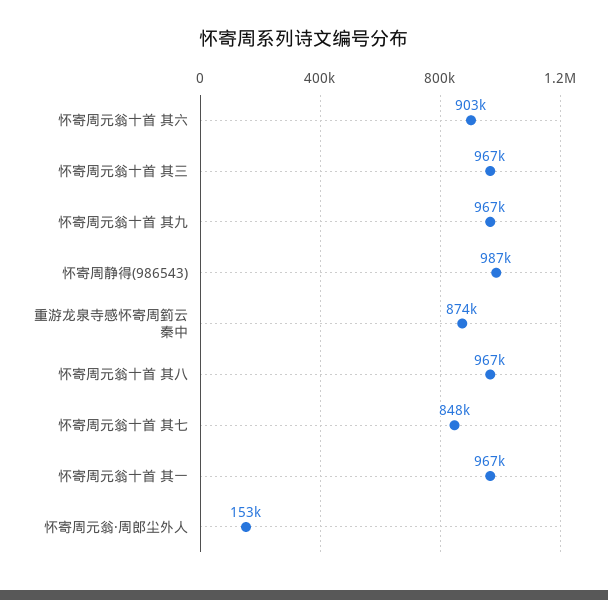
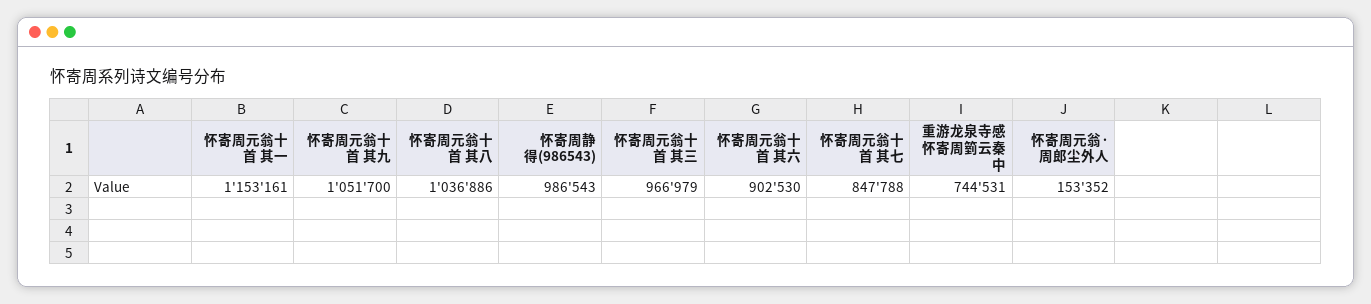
  {
    "怀寄周元翁十首 其六": 902530,
    "怀寄周元翁十首 其三": 966979,
-   "怀寄周元翁十首 其九": 967000,
+   "怀寄周元翁十首 其九": 1051700,
    "怀寄周静得(986543)": 986543,
-   "重游龙泉寺感怀寄周箌云秦中": 874000,
+   "重游龙泉寺感怀寄周箌云秦中": 744531,
-   "怀寄周元翁十首 其八": 967000,
+   "怀寄周元翁十首 其八": 1036886,
    "怀寄周元翁十首 其七": 847788,
-   "怀寄周元翁十首 其一": 967000,
+   "怀寄周元翁十首 其一": 1153161,
    "怀寄周元翁·周郎尘外人": 153352
  }

